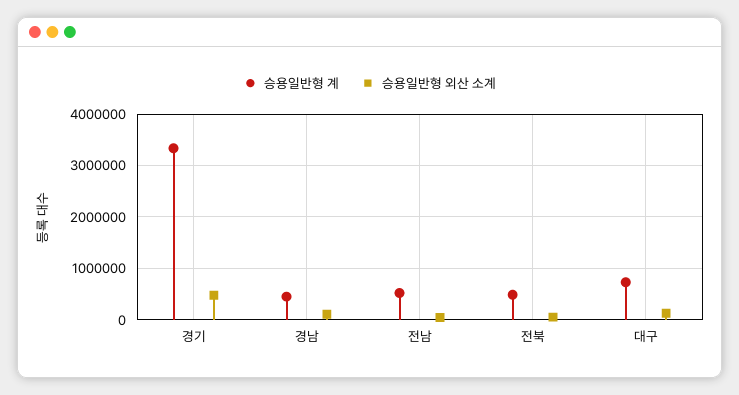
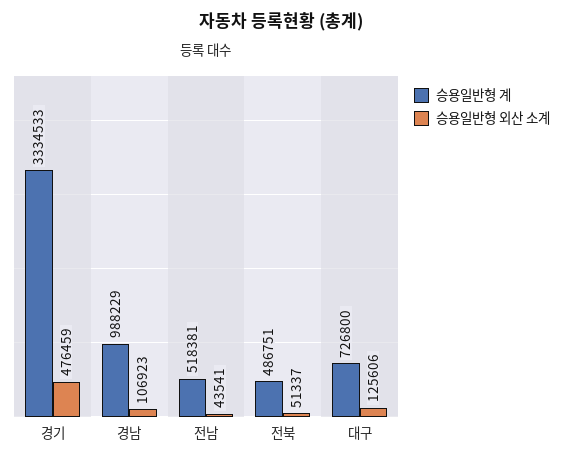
  {
    "승용일반형 계": {
      "경기": 3334533,
-     "경남": 400000,
+     "경남": 988229,
      "전남": 518381,
      "전북": 486751,
      "대구": 726800
    },
    "승용일반형 외산 소계": {
      "경기": 476459,
      "경남": 106923,
      "전남": 43541,
      "전북": 51337,
      "대구": 125606
    }
  }

